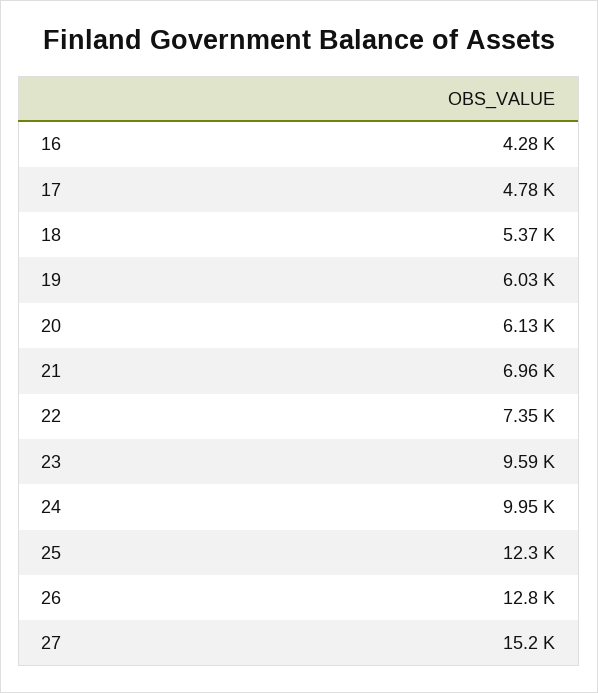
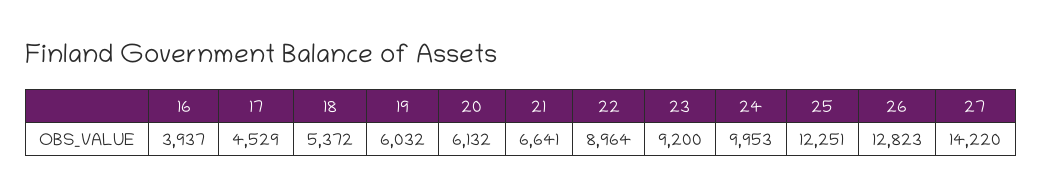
  {
-   "16": 4280,
+   "16": 3937,
-   "17": 4780,
+   "17": 4529,
    "18": 5372,
    "19": 6032,
    "20": 6132,
-   "21": 6960,
+   "21": 6641,
-   "22": 7350,
+   "22": 8964,
-   "23": 9590,
+   "23": 9200,
    "24": 9953,
    "25": 12251,
    "26": 12823,
-   "27": 15200
+   "27": 14220
  }

